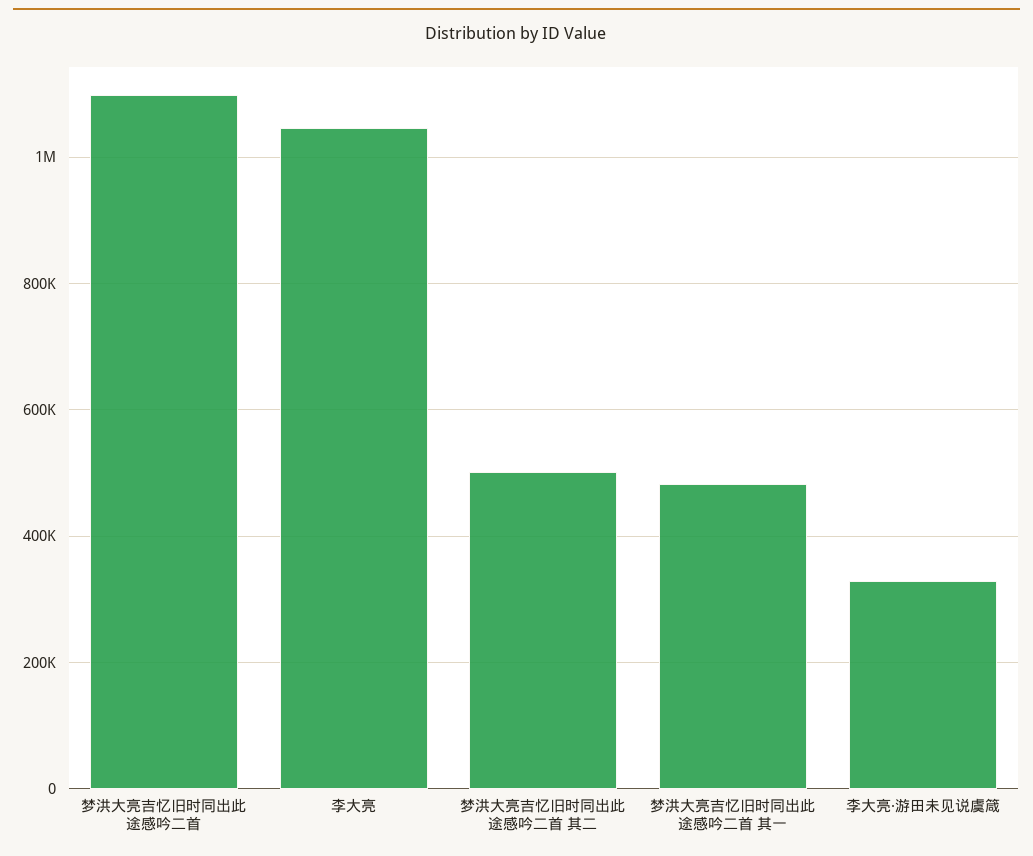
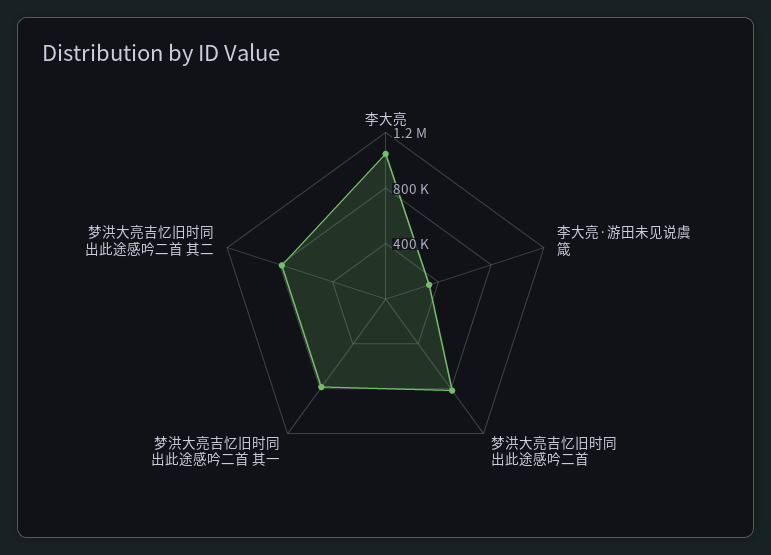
  {
-   "梦洪大亮吉忆旧时同出此途感吟二首": 1100000,
+   "梦洪大亮吉忆旧时同出此途感吟二首": 800000,
    "李大亮": 1040000,
-   "梦洪大亮吉忆旧时同出此途感吟二首 其二": 500000,
+   "梦洪大亮吉忆旧时同出此途感吟二首 其二": 800000,
-   "梦洪大亮吉忆旧时同出此途感吟二首 其一": 480000,
+   "梦洪大亮吉忆旧时同出此途感吟二首 其一": 800000,
    "李大亮·游田未见说虞箴": 320000
  }

